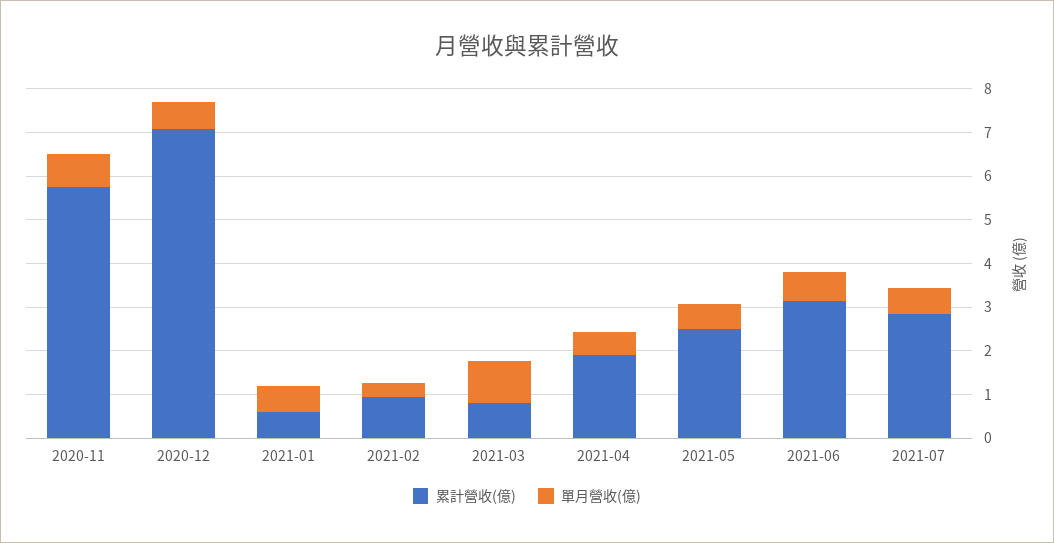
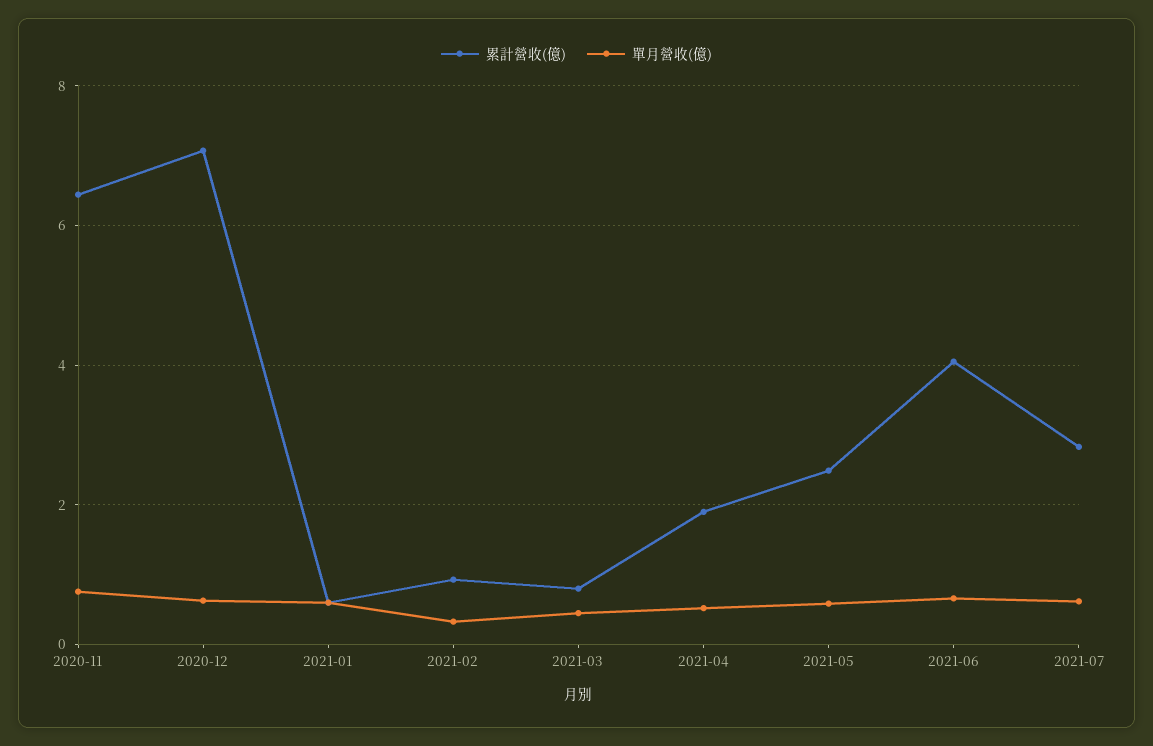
  {
    "累計營收(億)": {
-     "2020-11": 5.8,
+     "2020-11": 6.4,
      "2020-12": 7,
      "2021-01": 0.6,
      "2021-02": 1,
      "2021-03": 0.8,
      "2021-04": 2,
      "2021-05": 2.4,
-     "2021-06": 3.2,
+     "2021-06": 4,
      "2021-07": 2.8
    },
    "單月營收(億)": {
      "2020-11": 0.8,
      "2020-12": 0.6,
      "2021-01": 0.6,
      "2021-02": 0.4,
-     "2021-03": 1,
+     "2021-03": 0.4,
      "2021-04": 0.6,
      "2021-05": 0.6,
      "2021-06": 0.6,
      "2021-07": 0.6
    }
  }

